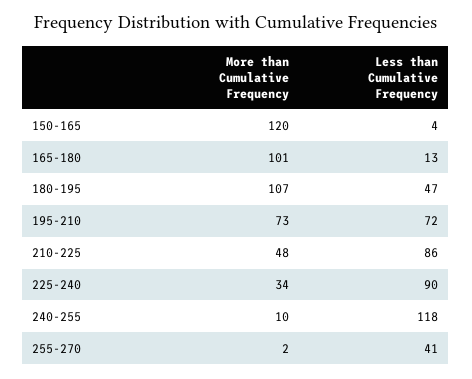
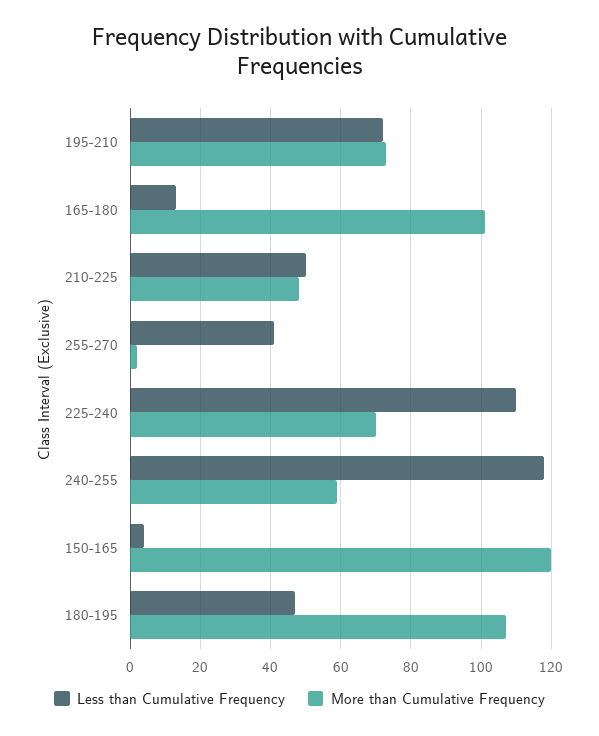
  {
    "More than Cumulative Frequency": {
      "150-165": 120,
      "165-180": 101,
      "180-195": 107,
      "195-210": 73,
      "210-225": 48,
-     "225-240": 34,
+     "225-240": 70,
-     "240-255": 10,
+     "240-255": 60,
      "255-270": 2
    },
    "Less than Cumulative Frequency": {
      "150-165": 4,
      "165-180": 13,
      "180-195": 47,
      "195-210": 72,
-     "210-225": 86,
+     "210-225": 50,
-     "225-240": 90,
+     "225-240": 110,
      "240-255": 118,
      "255-270": 41
    }
  }

